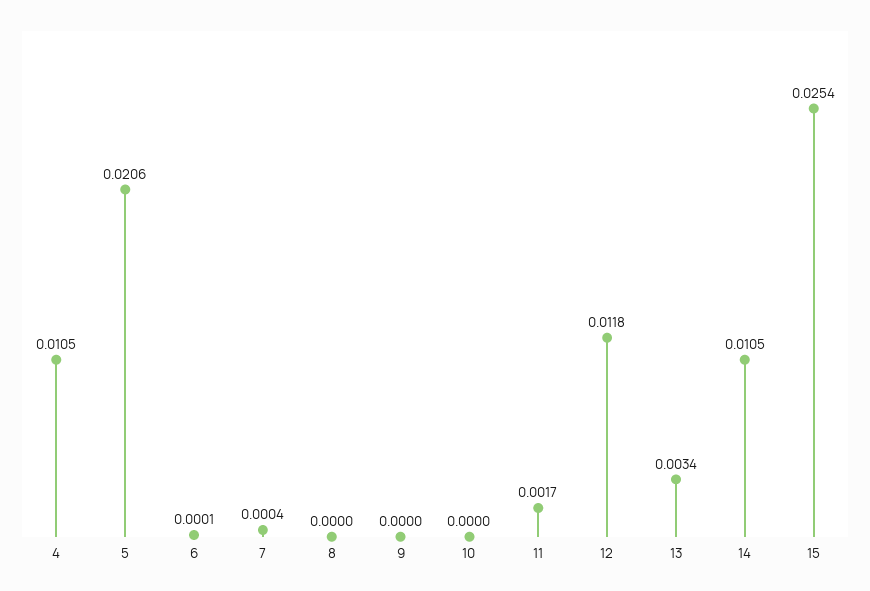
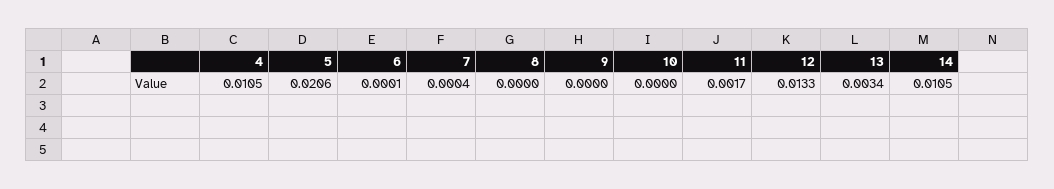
  {
    "4": 0.0105,
    "5": 0.0206,
    "6": 0.0001,
    "7": 0.0004,
    "8": 0,
    "9": 0,
    "10": 0,
    "11": 0.0017,
-   "12": 0.0118,
+   "12": 0.0133,
    "13": 0.0034,
-   "14": 0.0105,
+   "14": 0.0105
-   "15": 0.0254
  }

